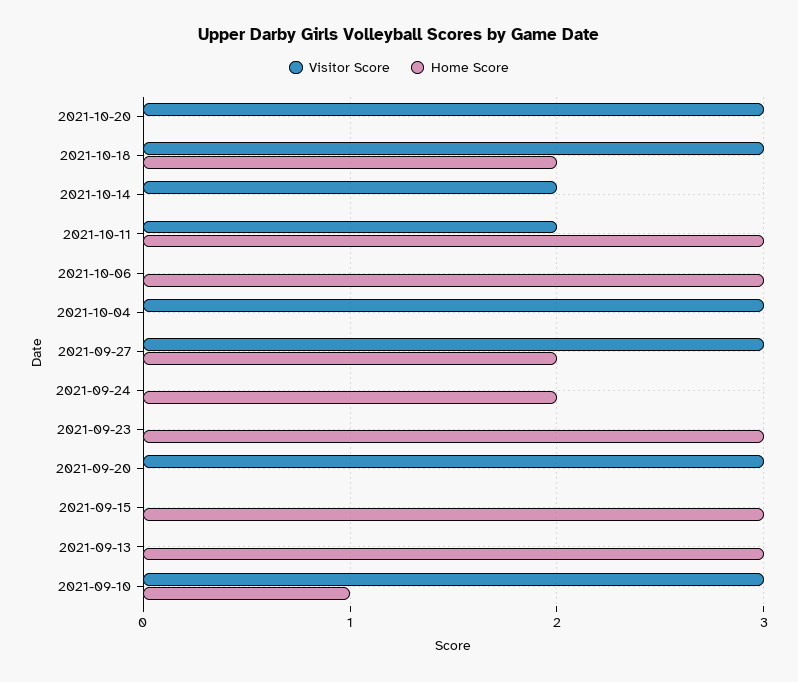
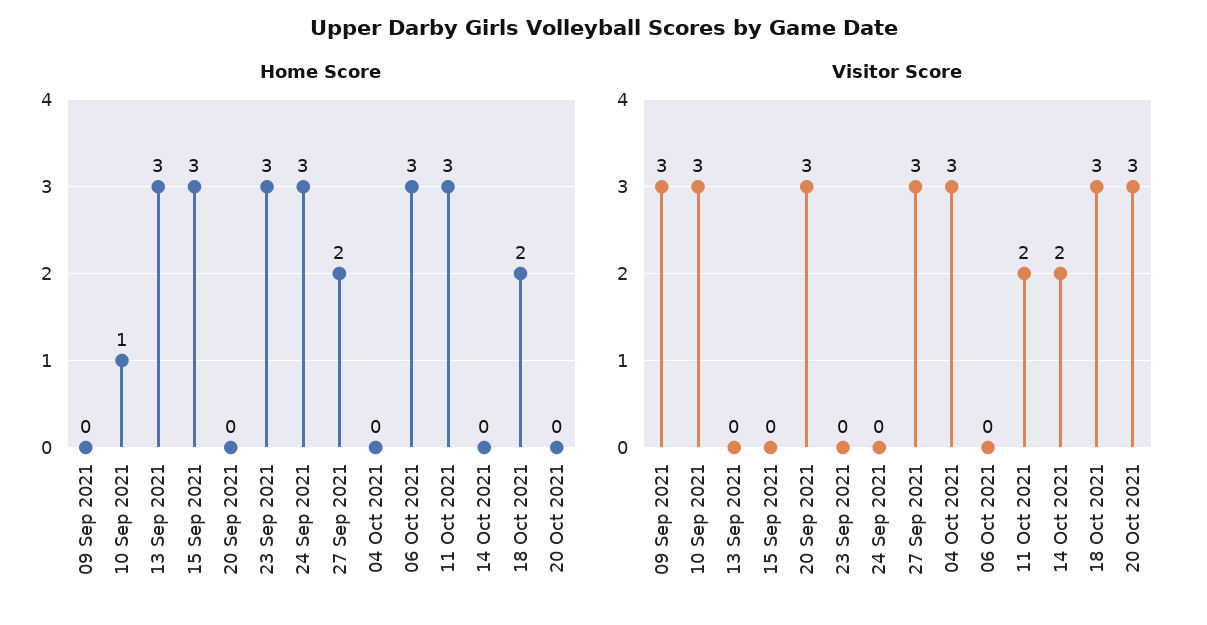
  {
    "Visitor Score": {
      "2021-10-20": 3,
      "2021-10-18": 3,
      "2021-10-14": 2,
      "2021-10-11": 2,
      "2021-10-06": 0,
      "2021-10-04": 3,
      "2021-09-27": 3,
      "2021-09-24": 0,
      "2021-09-23": 0,
      "2021-09-20": 3,
      "2021-09-15": 0,
      "2021-09-13": 0,
-     "2021-09-10": 3
+     "2021-09-10": 3,
+     "09 Sep 2021": 3
    },
    "Home Score": {
      "2021-10-20": 0,
      "2021-10-18": 2,
      "2021-10-14": 0,
      "2021-10-11": 3,
      "2021-10-06": 3,
      "2021-10-04": 0,
      "2021-09-27": 2,
-     "2021-09-24": 2,
+     "2021-09-24": 3,
      "2021-09-23": 3,
      "2021-09-20": 0,
      "2021-09-15": 3,
      "2021-09-13": 3,
-     "2021-09-10": 1
+     "2021-09-10": 1,
+     "09 Sep 2021": 0
    }
  }

